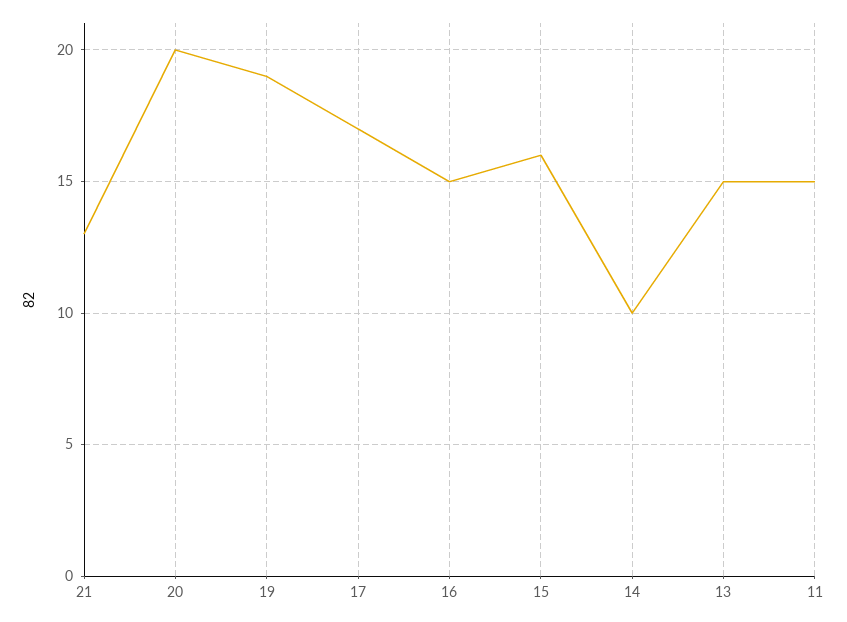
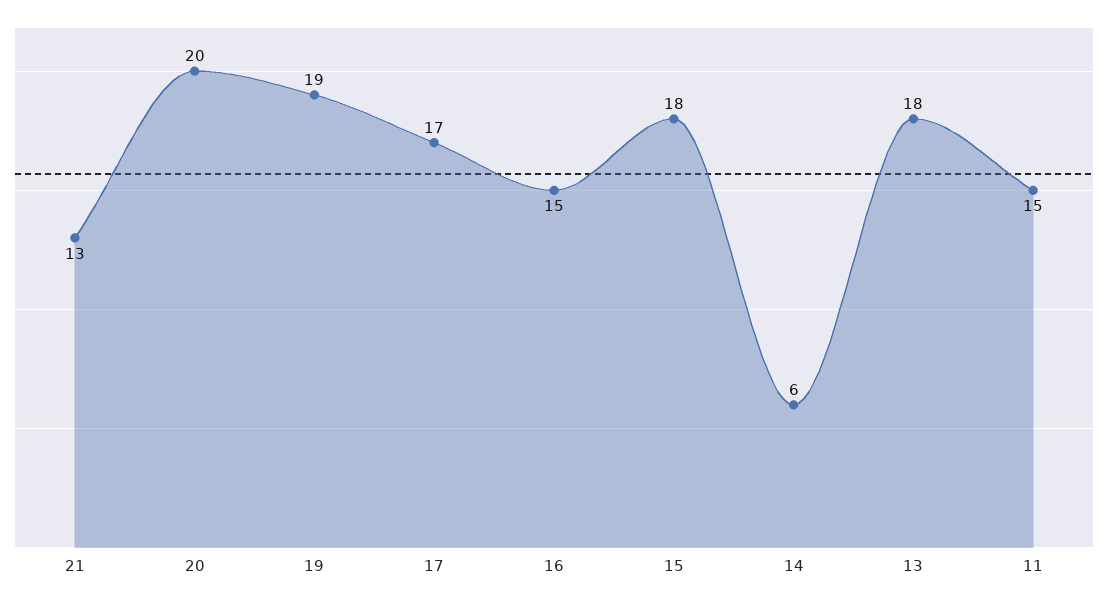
  {
    "21": 13,
    "20": 20,
    "19": 19,
    "17": 17,
    "16": 15,
-   "15": 16,
+   "15": 18,
-   "14": 10,
+   "14": 6,
-   "13": 15,
+   "13": 18,
    "11": 15
  }

